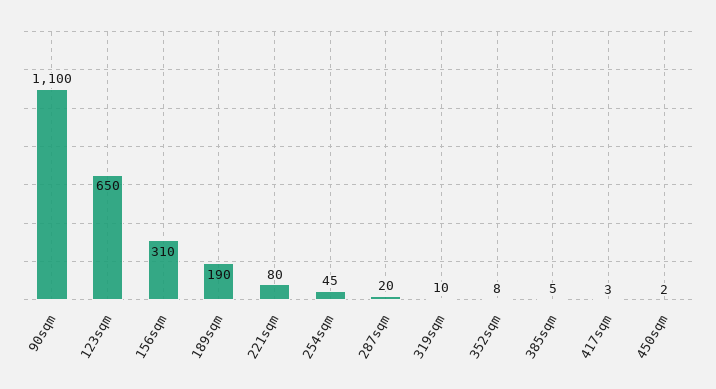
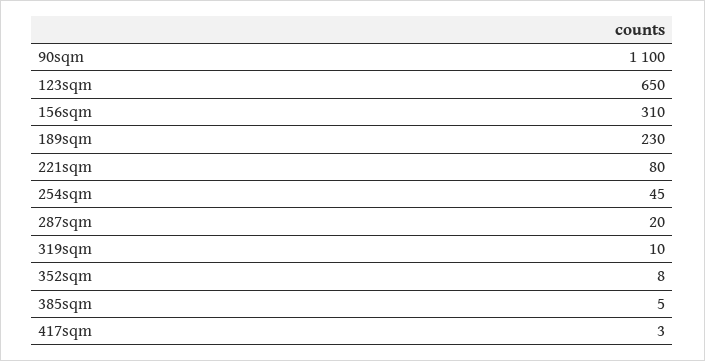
  {
    "90sqm": 1100,
    "123sqm": 650,
    "156sqm": 310,
-   "189sqm": 190,
+   "189sqm": 230,
    "221sqm": 80,
    "254sqm": 45,
    "287sqm": 20,
    "319sqm": 10,
    "352sqm": 8,
    "385sqm": 5,
-   "417sqm": 3,
+   "417sqm": 3
-   "450sqm": 2
  }

